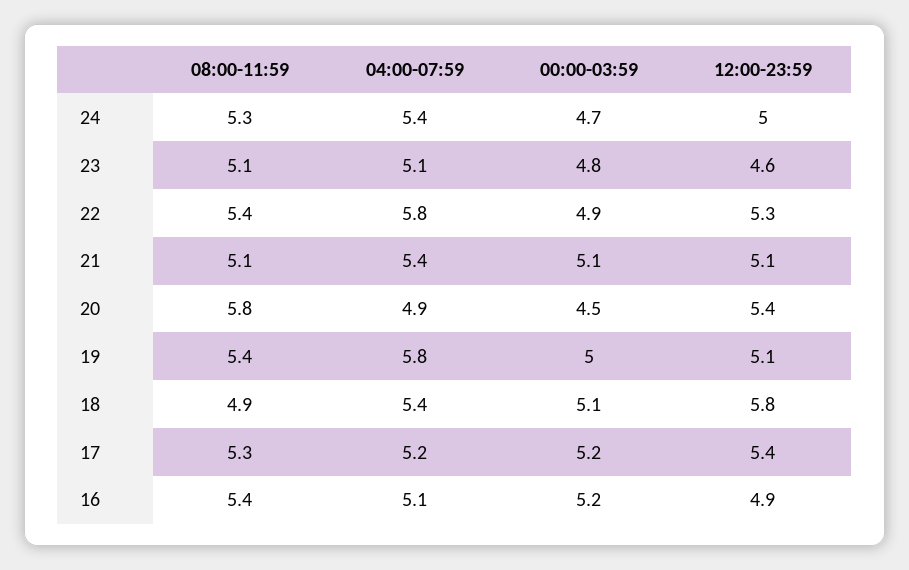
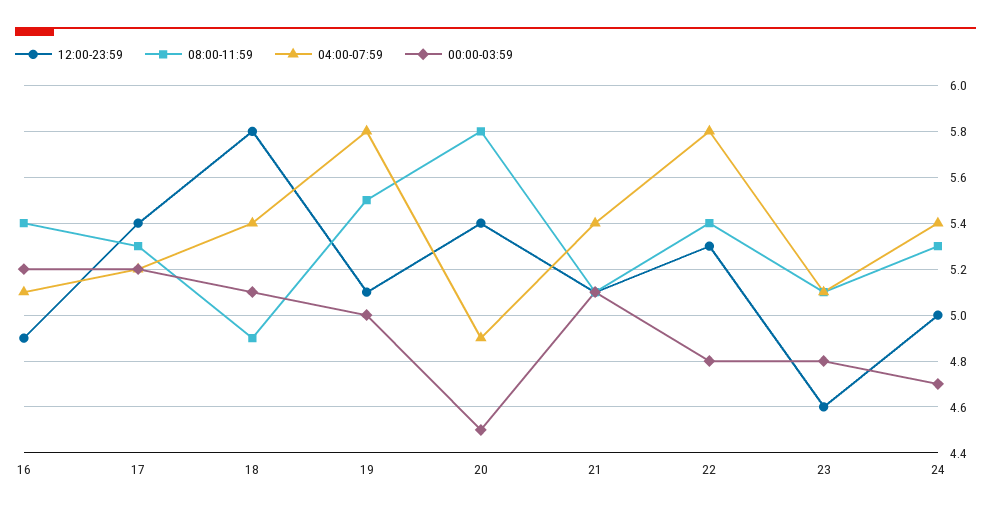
  {
    "08:00-11:59": {
      "24": 5.3,
      "23": 5.1,
      "22": 5.4,
      "21": 5.1,
      "20": 5.8,
-     "19": 5.4,
+     "19": 5.5,
      "18": 4.9,
      "17": 5.3,
      "16": 5.4
    },
    "04:00-07:59": {
      "24": 5.4,
      "23": 5.1,
      "22": 5.8,
      "21": 5.4,
      "20": 4.9,
      "19": 5.8,
      "18": 5.4,
      "17": 5.2,
      "16": 5.1
    },
    "00:00-03:59": {
      "24": 4.7,
      "23": 4.8,
-     "22": 4.9,
+     "22": 4.8,
      "21": 5.1,
      "20": 4.5,
      "19": 5,
      "18": 5.1,
      "17": 5.2,
      "16": 5.2
    },
    "12:00-23:59": {
      "24": 5,
      "23": 4.6,
      "22": 5.3,
      "21": 5.1,
      "20": 5.4,
      "19": 5.1,
      "18": 5.8,
      "17": 5.4,
      "16": 4.9
    }
  }

